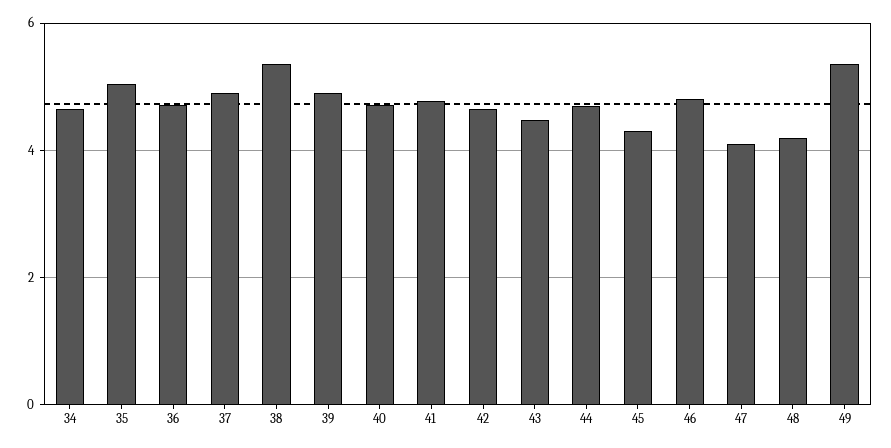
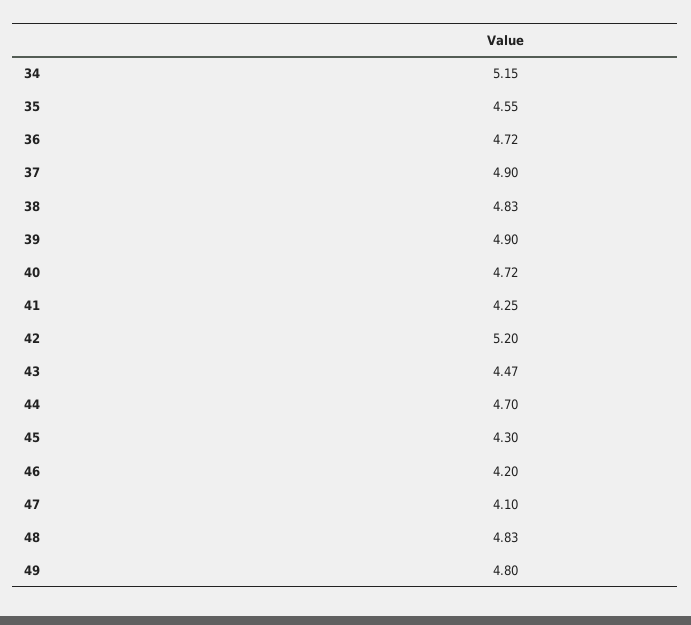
  {
-   "34": 4.6,
+   "34": 5.15,
-   "35": 5,
+   "35": 4.55,
    "36": 4.72,
    "37": 4.9,
-   "38": 5.4,
+   "38": 4.83,
    "39": 4.9,
    "40": 4.72,
-   "41": 4.8,
+   "41": 4.25,
-   "42": 4.6,
+   "42": 5.2,
    "43": 4.47,
    "44": 4.7,
    "45": 4.3,
-   "46": 4.8,
+   "46": 4.2,
    "47": 4.1,
-   "48": 4.2,
+   "48": 4.83,
-   "49": 5.4
+   "49": 4.8
  }

